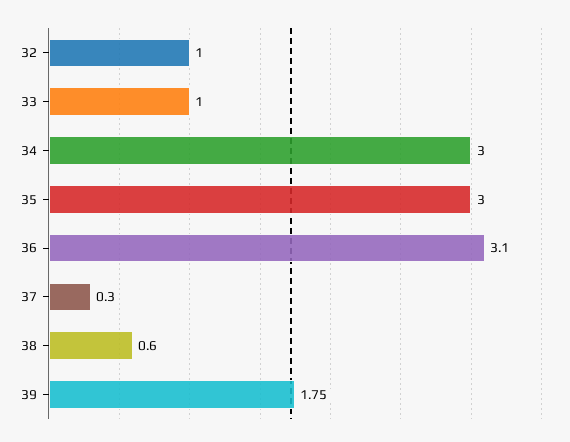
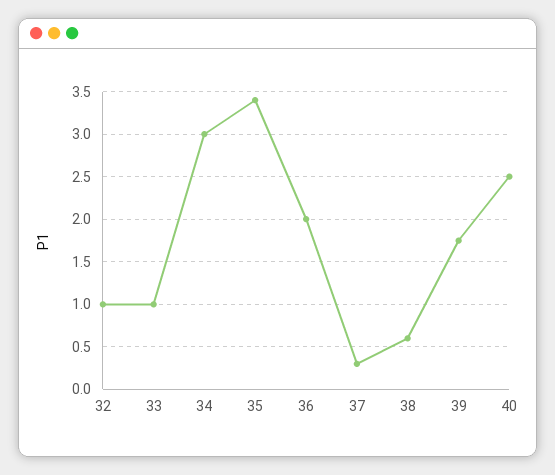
  {
    "32": 1,
    "33": 1,
    "34": 3,
-   "35": 3,
+   "35": 3.4,
-   "36": 3.1,
+   "36": 2,
    "37": 0.3,
    "38": 0.6,
-   "39": 1.75
+   "39": 1.75,
+   "40": 2.5
  }

